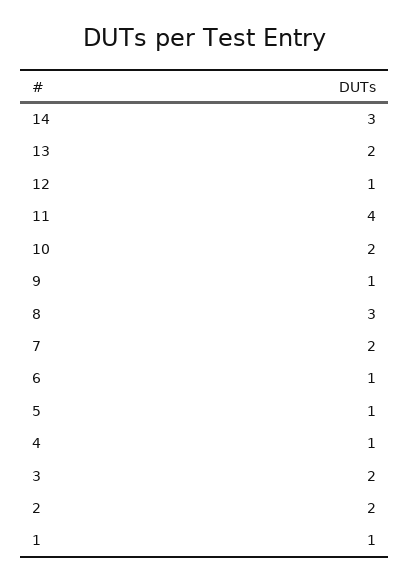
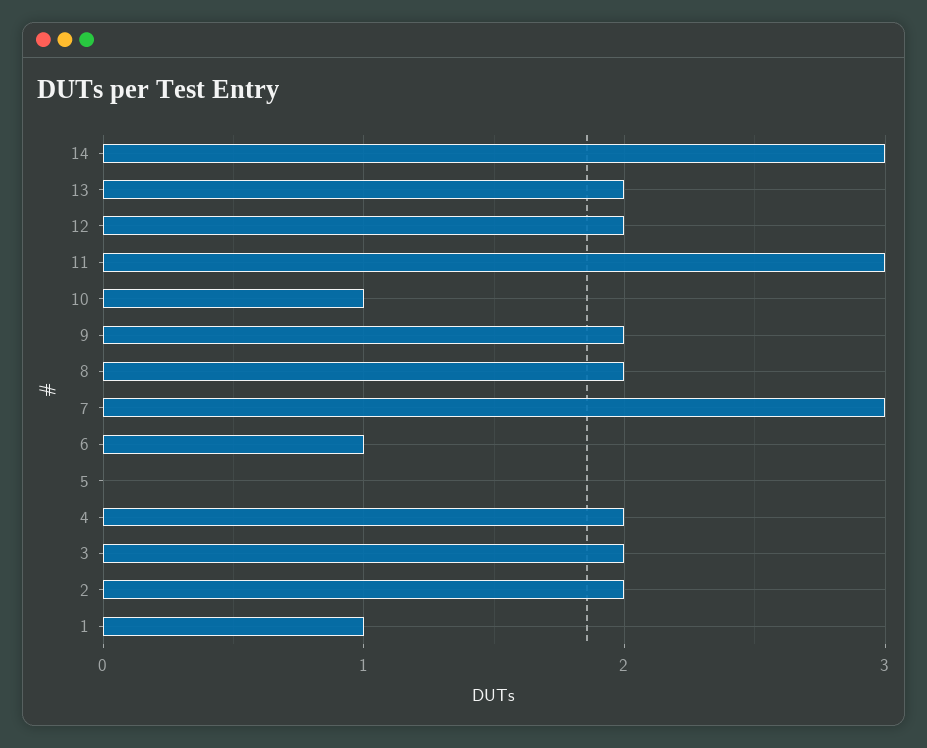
  {
    "14": 3,
    "13": 2,
-   "12": 1,
+   "12": 2,
-   "11": 4,
+   "11": 3,
-   "10": 2,
+   "10": 1,
-   "9": 1,
+   "9": 2,
-   "8": 3,
+   "8": 2,
-   "7": 2,
+   "7": 3,
    "6": 1,
-   "5": 1,
+   "5": 0,
-   "4": 1,
+   "4": 2,
    "3": 2,
    "2": 2,
    "1": 1
  }

